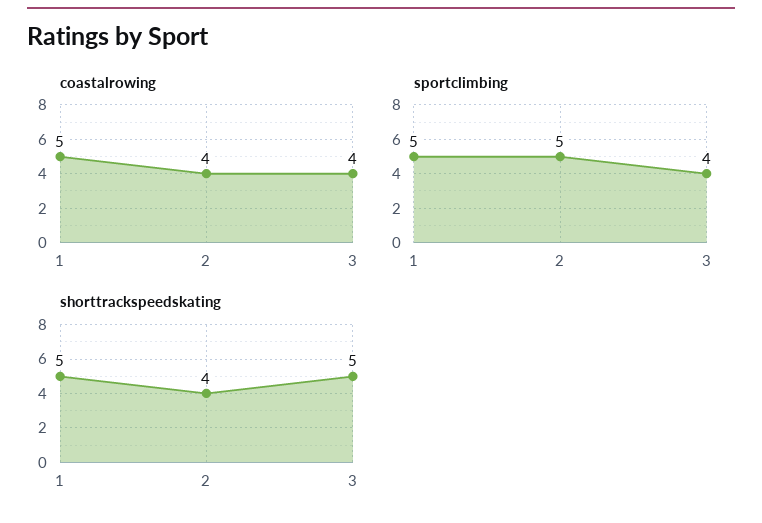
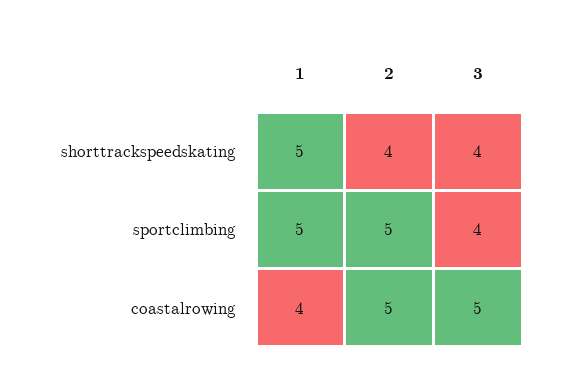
  {
    "coastalrowing": {
-     "1": 5,
+     "1": 4,
-     "2": 4,
+     "2": 5,
-     "3": 4
+     "3": 5
    },
    "sportclimbing": {
      "1": 5,
      "2": 5,
      "3": 4
    },
    "shorttrackspeedskating": {
      "1": 5,
      "2": 4,
-     "3": 5
+     "3": 4
    }
  }

